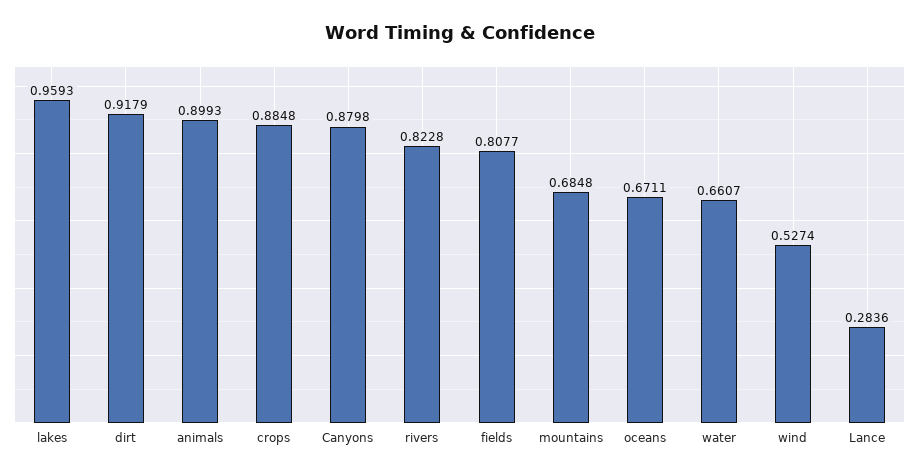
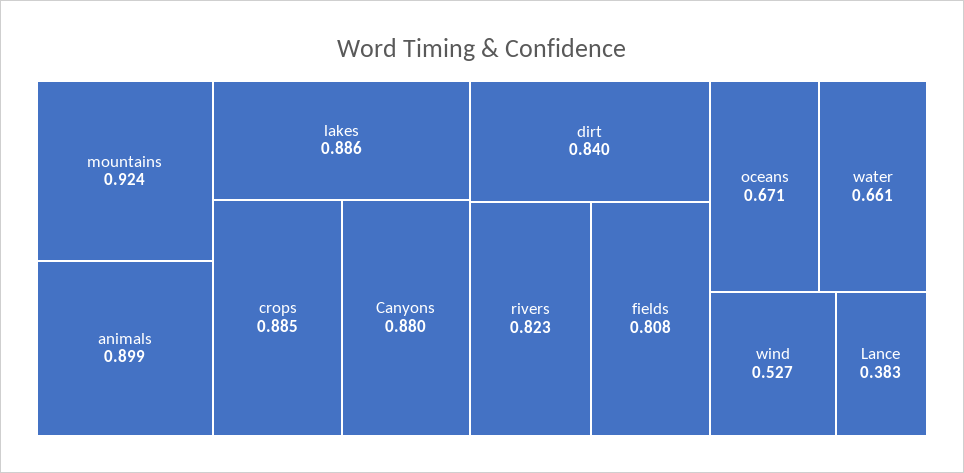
  {
-   "lakes": 0.9593,
+   "lakes": 0.886,
-   "dirt": 0.9179,
+   "dirt": 0.84,
    "animals": 0.8993,
    "crops": 0.8848,
    "Canyons": 0.8798,
    "rivers": 0.8228,
    "fields": 0.8077,
-   "mountains": 0.6848,
+   "mountains": 0.924,
    "oceans": 0.6711,
    "water": 0.6607,
    "wind": 0.5274,
-   "Lance": 0.2836
+   "Lance": 0.383
  }

